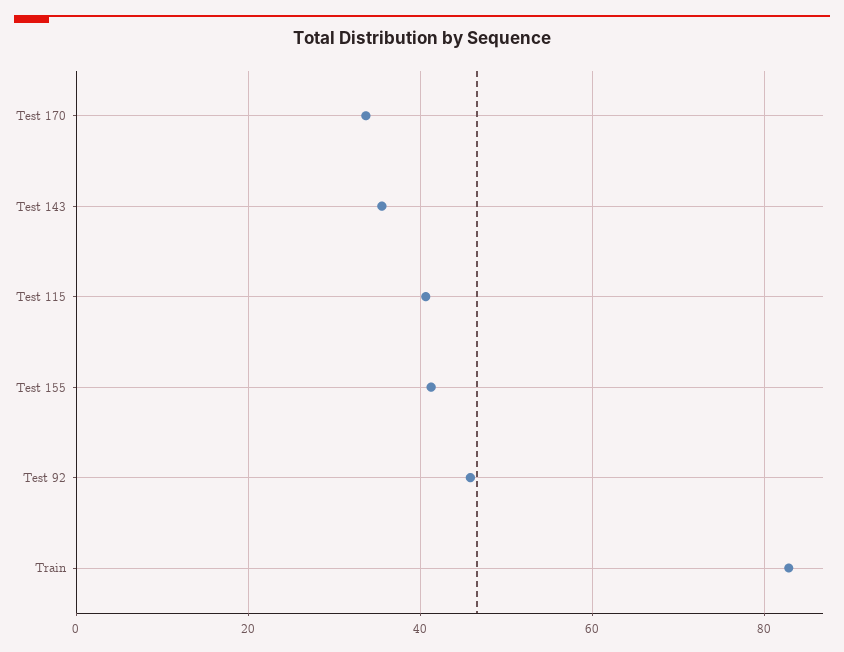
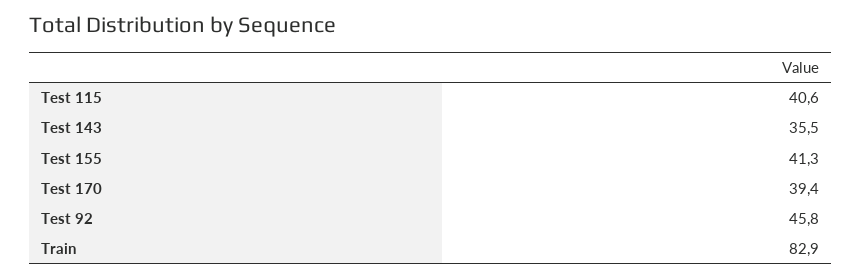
  {
-   "Test 170": 34,
+   "Test 170": 39.4,
    "Test 143": 35.5,
    "Test 115": 40.6,
    "Test 155": 41.3,
    "Test 92": 45.8,
    "Train": 82.9
  }

